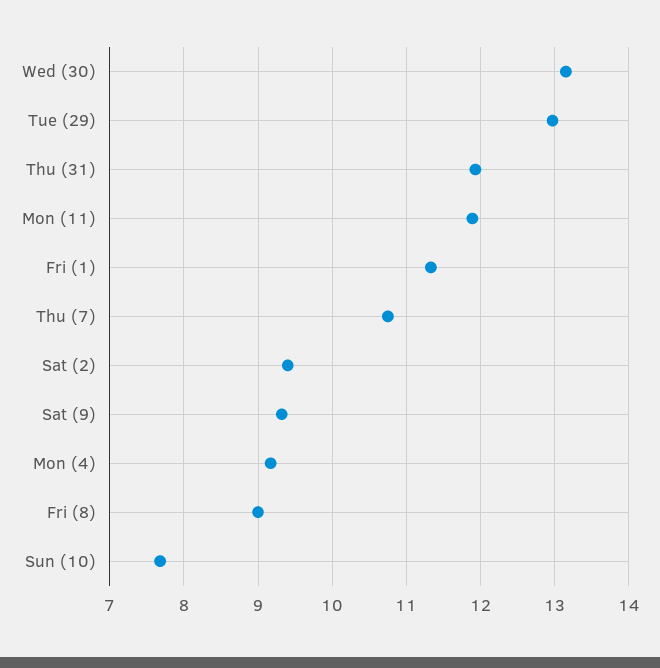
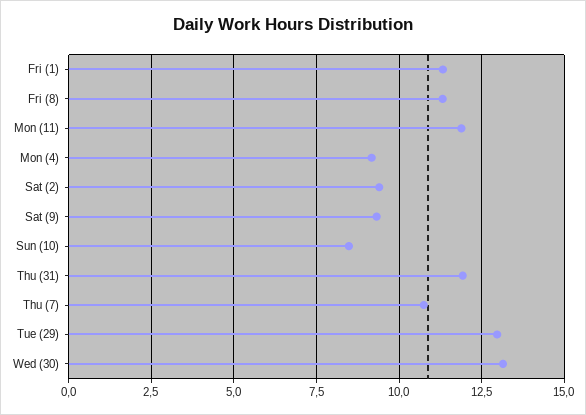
  {
    "Wed (30)": 13.2,
    "Tue (29)": 13,
    "Thu (31)": 11.9,
    "Mon (11)": 11.9,
    "Fri (1)": 11.3,
    "Thu (7)": 10.8,
    "Sat (2)": 9.4,
    "Sat (9)": 9.3,
    "Mon (4)": 9.2,
-   "Fri (8)": 9,
+   "Fri (8)": 11.25,
-   "Sun (10)": 7.7
+   "Sun (10)": 8.5
  }

